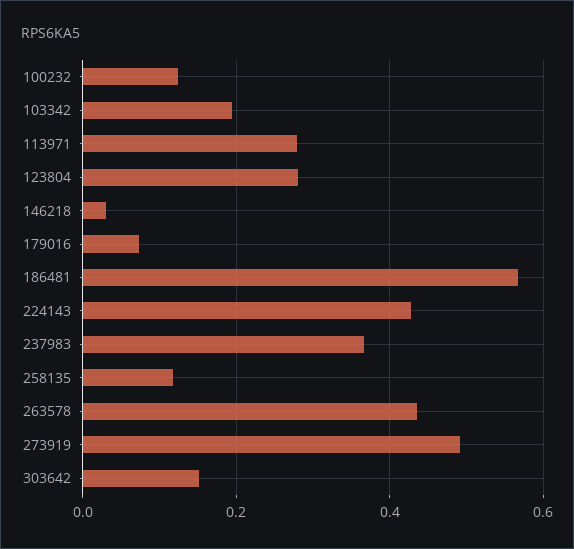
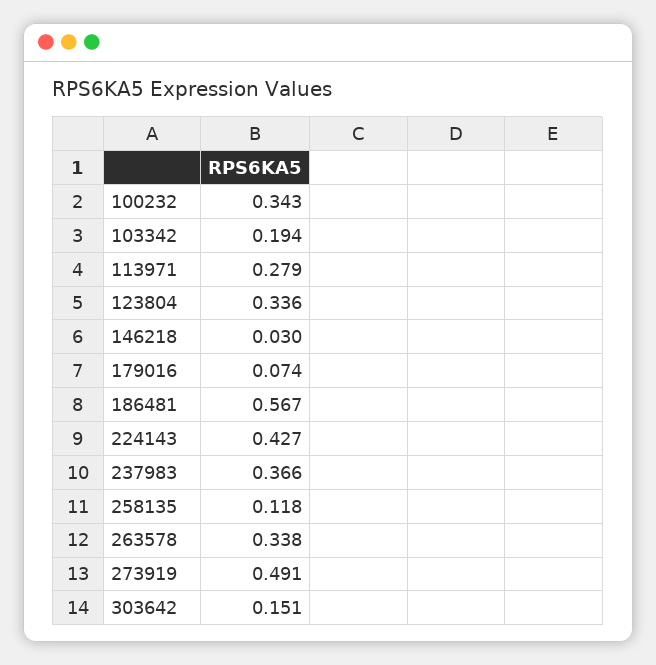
  {
-   "100232": 0.12,
+   "100232": 0.343,
    "103342": 0.194,
    "113971": 0.279,
-   "123804": 0.28,
+   "123804": 0.336,
    "146218": 0.03,
    "179016": 0.074,
    "186481": 0.567,
    "224143": 0.427,
    "237983": 0.366,
    "258135": 0.118,
-   "263578": 0.44,
+   "263578": 0.338,
    "273919": 0.491,
    "303642": 0.151
  }

